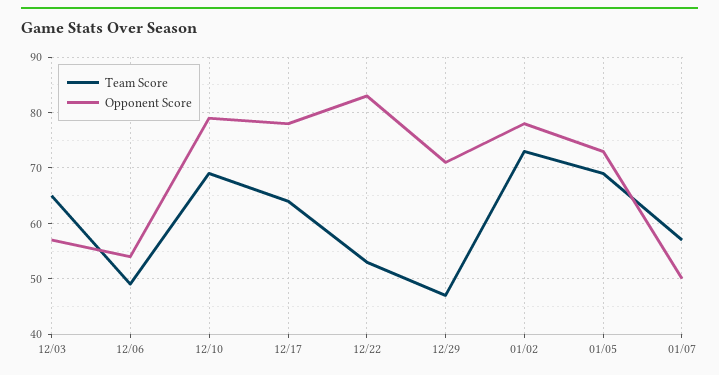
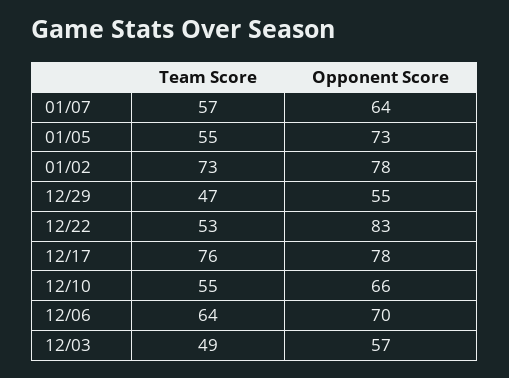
  {
    "Team Score": {
-     "12/03": 65,
+     "12/03": 49,
-     "12/06": 50,
+     "12/06": 64,
-     "12/10": 70,
+     "12/10": 55,
-     "12/17": 65,
+     "12/17": 76,
      "12/22": 53,
      "12/29": 47,
      "01/02": 73,
-     "01/05": 70,
+     "01/05": 55,
      "01/07": 57
    },
    "Opponent Score": {
      "12/03": 57,
-     "12/06": 55,
+     "12/06": 70,
-     "12/10": 80,
+     "12/10": 66,
      "12/17": 78,
      "12/22": 83,
-     "12/29": 70,
+     "12/29": 55,
      "01/02": 78,
      "01/05": 73,
-     "01/07": 50
+     "01/07": 64
    }
  }

